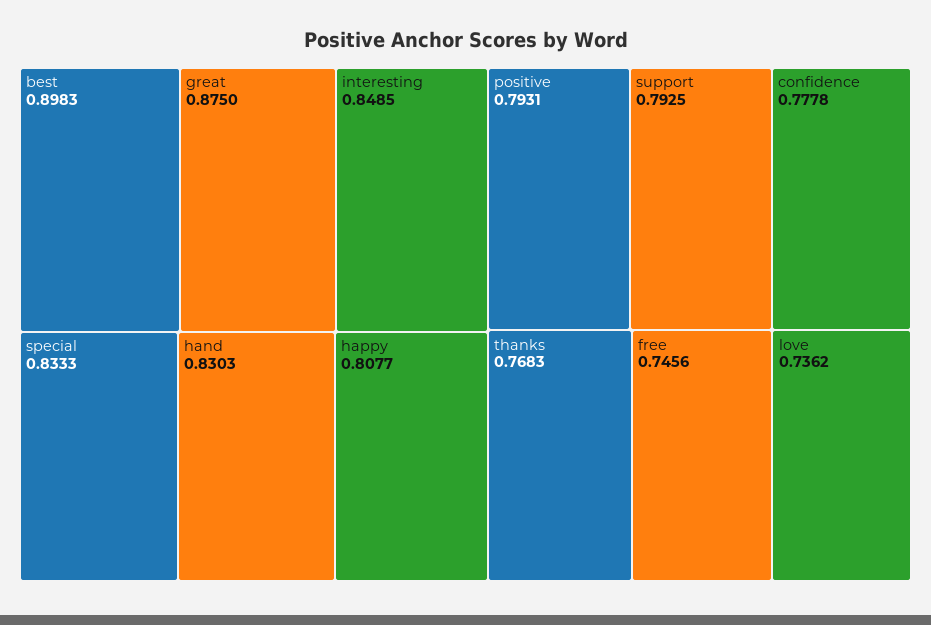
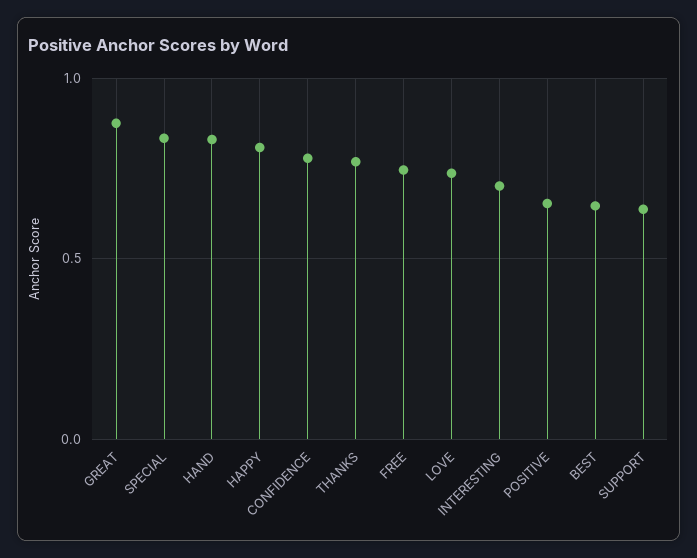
  {
-   "best": 0.8983,
+   "best": 0.65,
    "great": 0.875,
-   "interesting": 0.8485,
+   "interesting": 0.7,
    "special": 0.8333,
    "hand": 0.8303,
    "happy": 0.8077,
-   "positive": 0.7931,
+   "positive": 0.65,
-   "support": 0.7925,
+   "support": 0.65,
    "confidence": 0.7778,
    "thanks": 0.7683,
    "free": 0.7456,
    "love": 0.7362
  }

